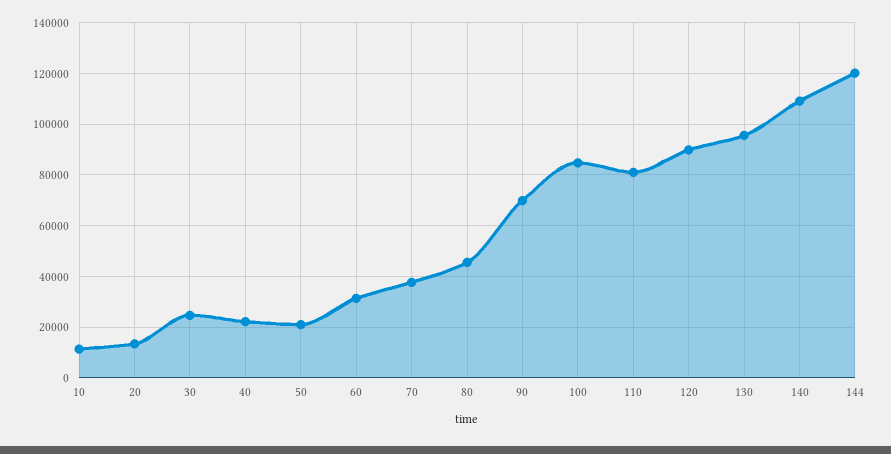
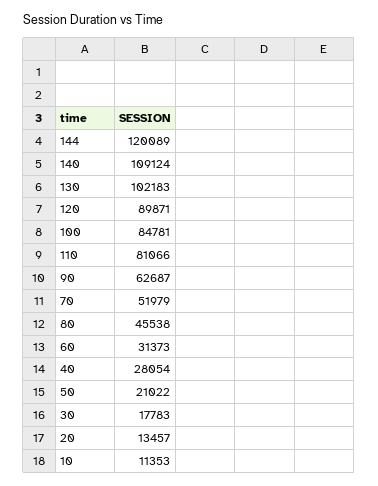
  {
    "10": 11353,
    "20": 13457,
-   "30": 25000,
+   "30": 17783,
-   "40": 22500,
+   "40": 28054,
    "50": 21022,
    "60": 31373,
-   "70": 37500,
+   "70": 51979,
    "80": 45538,
-   "90": 70000,
+   "90": 62687,
    "100": 84781,
    "110": 81066,
    "120": 89871,
-   "130": 95000,
+   "130": 102183,
    "140": 109124,
    "144": 120089
  }

